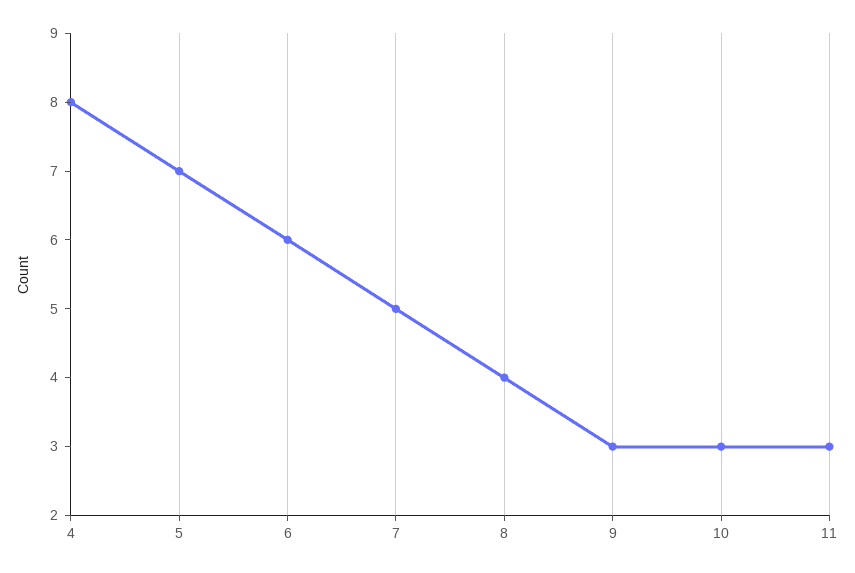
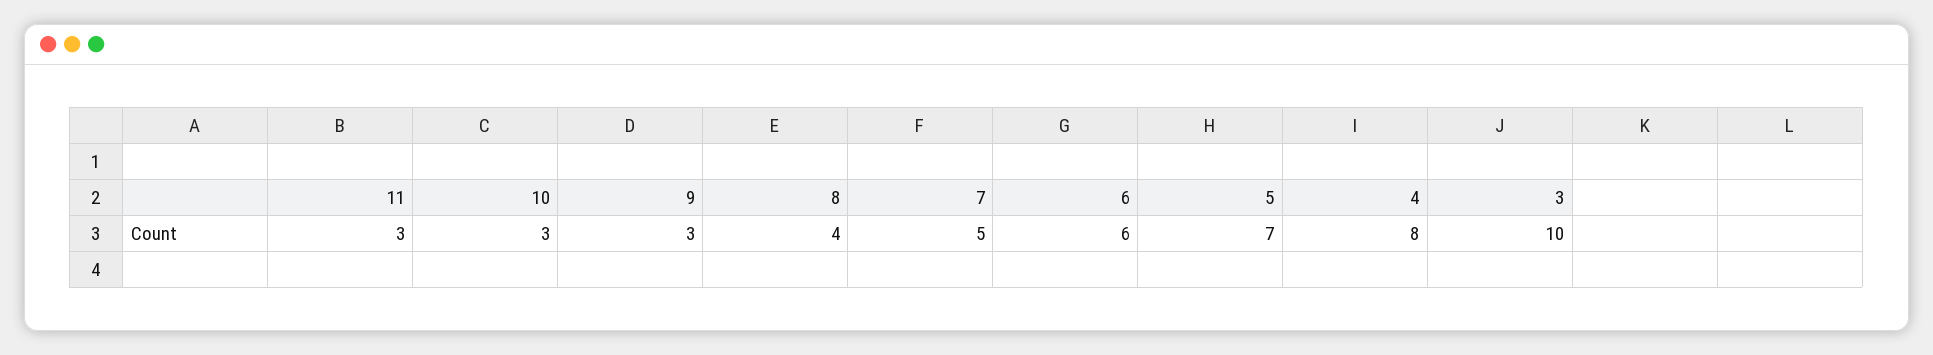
  {
    "4": 8,
    "5": 7,
    "6": 6,
    "7": 5,
    "8": 4,
    "9": 3,
    "10": 3,
-   "11": 3
+   "11": 3,
+   "3": 10
  }

